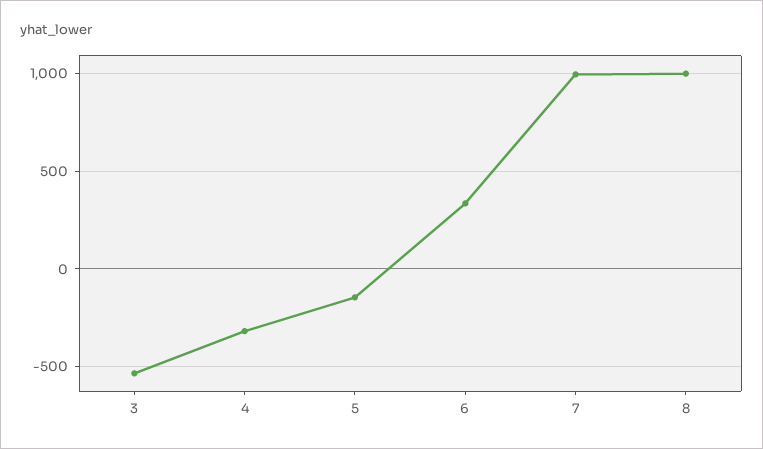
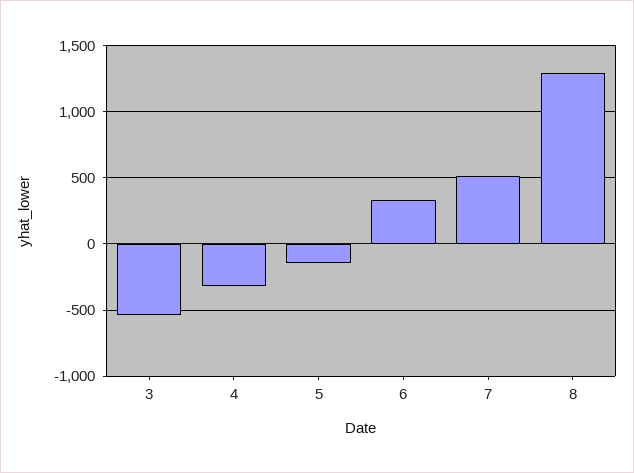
  {
    "3": -550,
    "4": -300,
    "5": -150,
    "6": 350,
-   "7": 1000,
+   "7": 500,
-   "8": 1000
+   "8": 1300
  }

